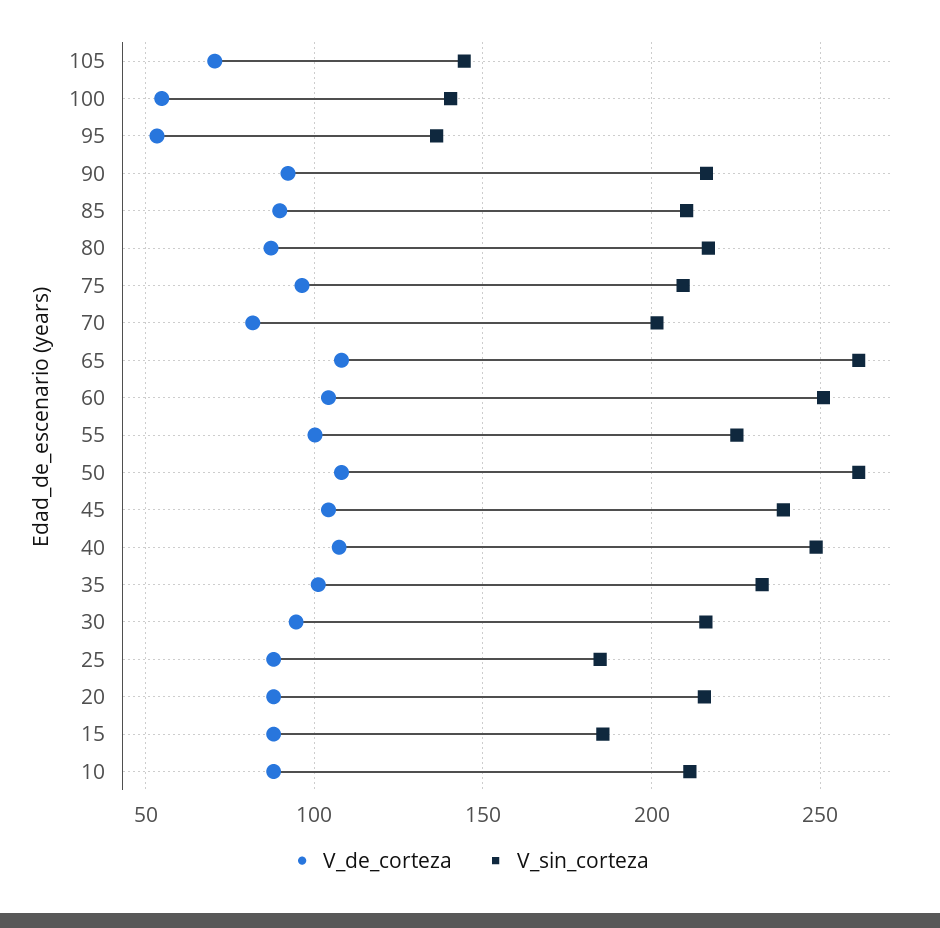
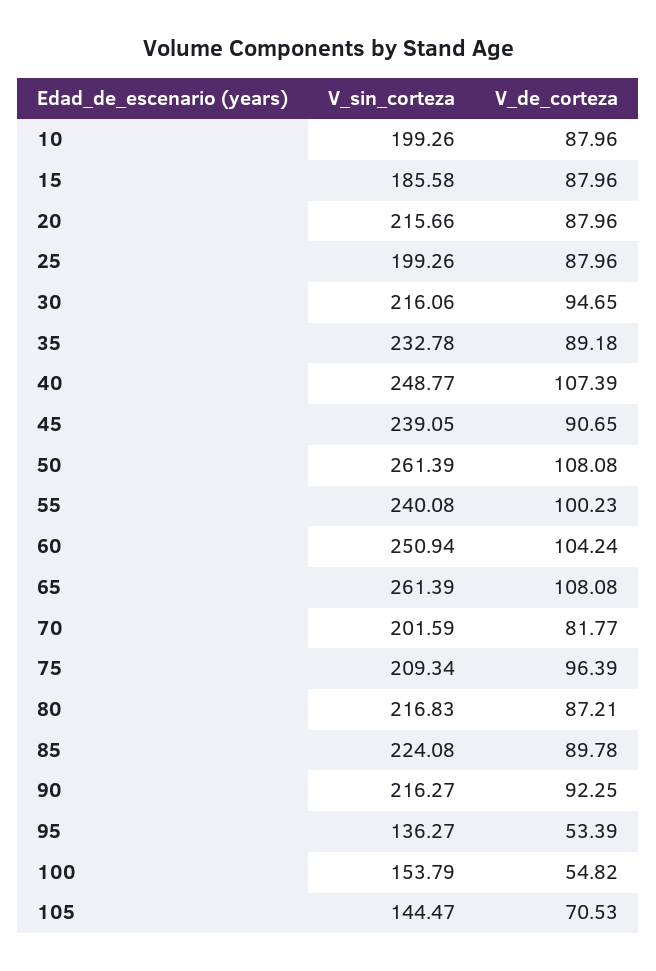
  {
    "V_de_corteza": {
      "105": 70.53,
      "100": 54.82,
      "95": 53.39,
      "90": 92.25,
      "85": 89.78,
      "80": 87.21,
      "75": 96.39,
      "70": 81.77,
      "65": 108.08,
      "60": 104.24,
      "55": 100.23,
      "50": 108.08,
-     "45": 105,
+     "45": 90.65,
      "40": 107.39,
-     "35": 100,
+     "35": 89.18,
      "30": 94.65,
      "25": 87.96,
      "20": 87.96,
      "15": 87.96,
      "10": 87.96
    },
    "V_sin_corteza": {
      "105": 144.47,
-     "100": 140,
+     "100": 153.79,
      "95": 136.27,
      "90": 216.27,
-     "85": 210,
+     "85": 224.08,
      "80": 216.83,
      "75": 209.34,
      "70": 201.59,
      "65": 261.39,
      "60": 250.94,
-     "55": 225,
+     "55": 240.08,
      "50": 261.39,
      "45": 239.05,
      "40": 248.77,
      "35": 232.78,
      "30": 216.06,
-     "25": 185,
+     "25": 199.26,
      "20": 215.66,
      "15": 185.58,
-     "10": 210
+     "10": 199.26
    }
  }

